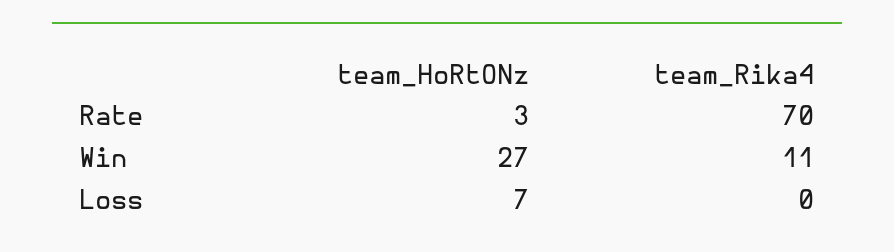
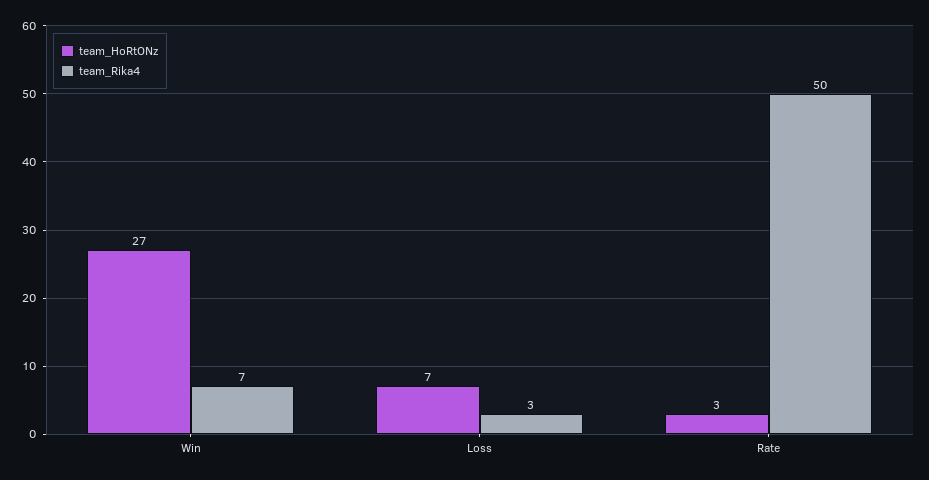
  {
    "team_HoRtONz": {
      "Rate": 3,
      "Win": 27,
      "Loss": 7
    },
    "team_Rika4": {
-     "Rate": 70,
+     "Rate": 50,
-     "Win": 11,
+     "Win": 7,
-     "Loss": 0
+     "Loss": 3
    }
  }

